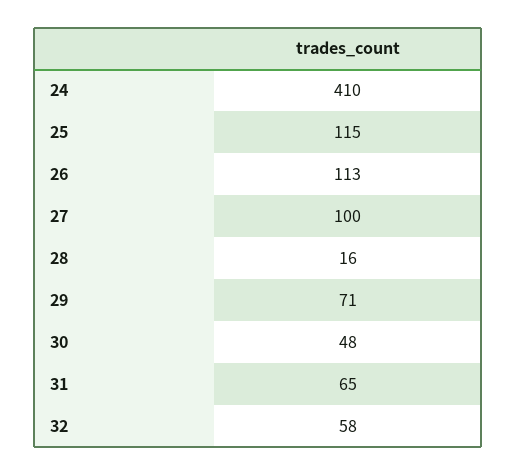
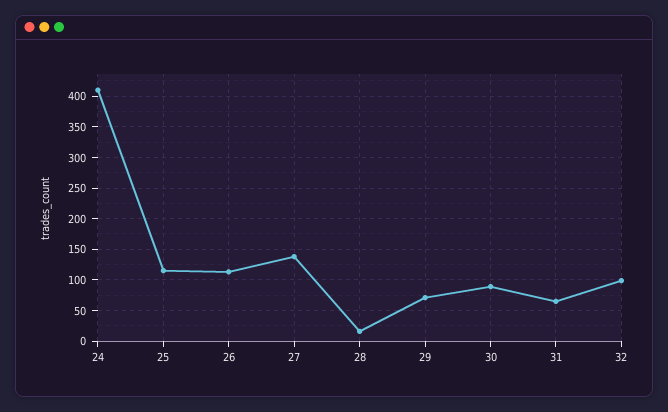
  {
    "24": 410,
    "25": 115,
    "26": 113,
-   "27": 100,
+   "27": 140,
    "28": 16,
    "29": 71,
-   "30": 48,
+   "30": 90,
    "31": 65,
-   "32": 58
+   "32": 100
  }

